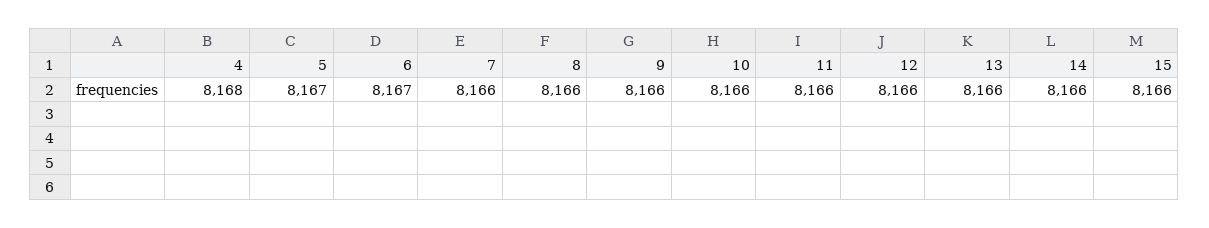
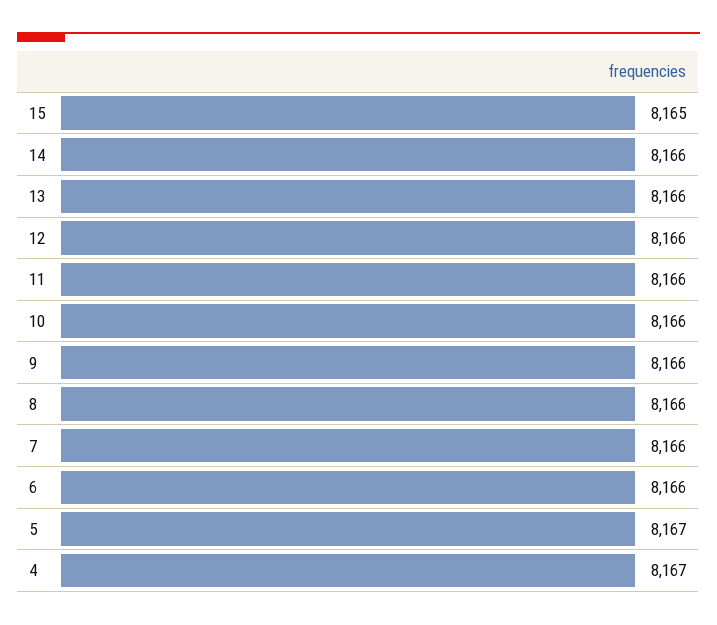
  {
-   "4": 8168,
+   "4": 8167,
    "5": 8167,
-   "6": 8167,
+   "6": 8166,
    "7": 8166,
    "8": 8166,
    "9": 8166,
    "10": 8166,
    "11": 8166,
    "12": 8166,
    "13": 8166,
    "14": 8166,
-   "15": 8166
+   "15": 8165
  }

